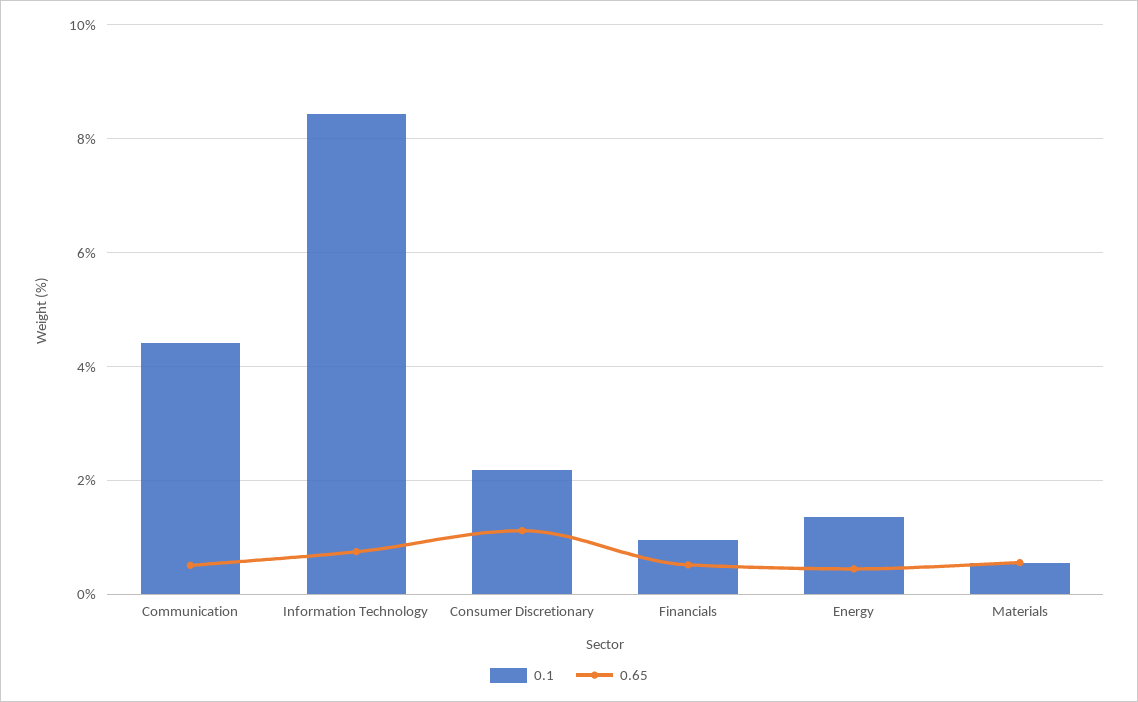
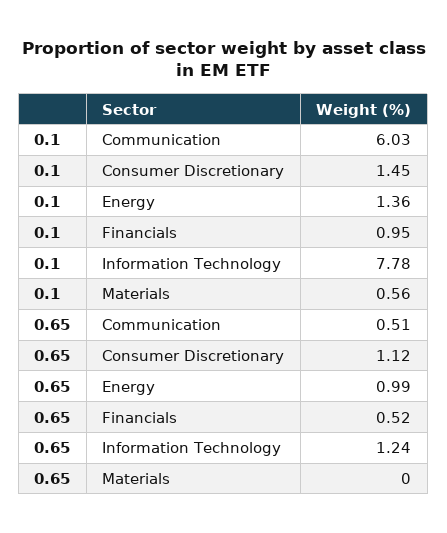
  {
    "0.1": {
-     "Communication": 4.4,
+     "Communication": 6.03,
-     "Information Technology": 8.4,
+     "Information Technology": 7.78,
-     "Consumer Discretionary": 2.2,
+     "Consumer Discretionary": 1.45,
      "Financials": 0.95,
      "Energy": 1.36,
      "Materials": 0.56
    },
    "0.65": {
      "Communication": 0.51,
-     "Information Technology": 0.8,
+     "Information Technology": 1.24,
      "Consumer Discretionary": 1.12,
      "Financials": 0.52,
-     "Energy": 0.4,
+     "Energy": 0.99,
-     "Materials": 0.6
+     "Materials": 0
    }
  }

